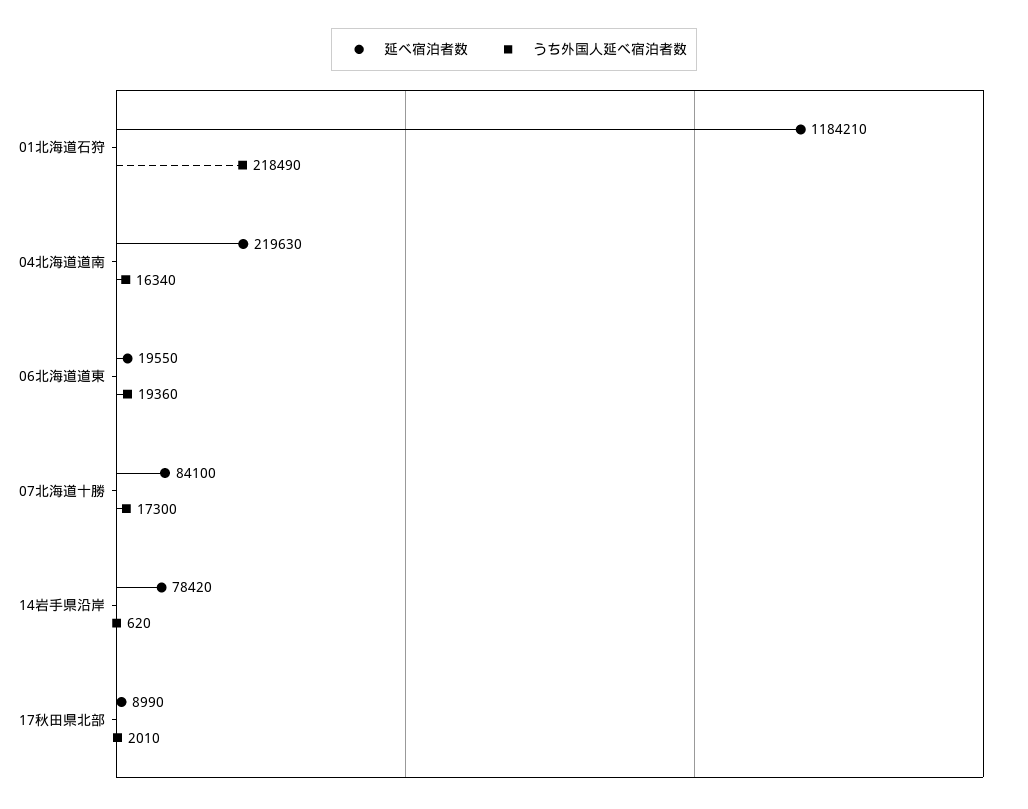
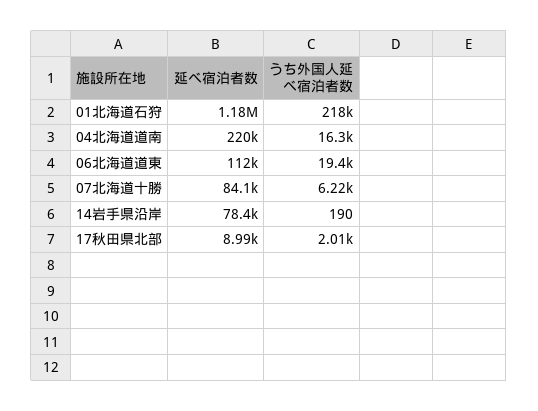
  {
    "延べ宿泊者数": {
      "01北海道石狩": 1184210,
      "04北海道道南": 219630,
-     "06北海道道東": 19550,
+     "06北海道道東": 112000,
      "07北海道十勝": 84100,
      "14岩手県沿岸": 78420,
      "17秋田県北部": 8990
    },
    "うち外国人延べ宿泊者数": {
      "01北海道石狩": 218490,
      "04北海道道南": 16340,
      "06北海道道東": 19360,
-     "07北海道十勝": 17300,
+     "07北海道十勝": 6220,
-     "14岩手県沿岸": 620,
+     "14岩手県沿岸": 190,
      "17秋田県北部": 2010
    }
  }

